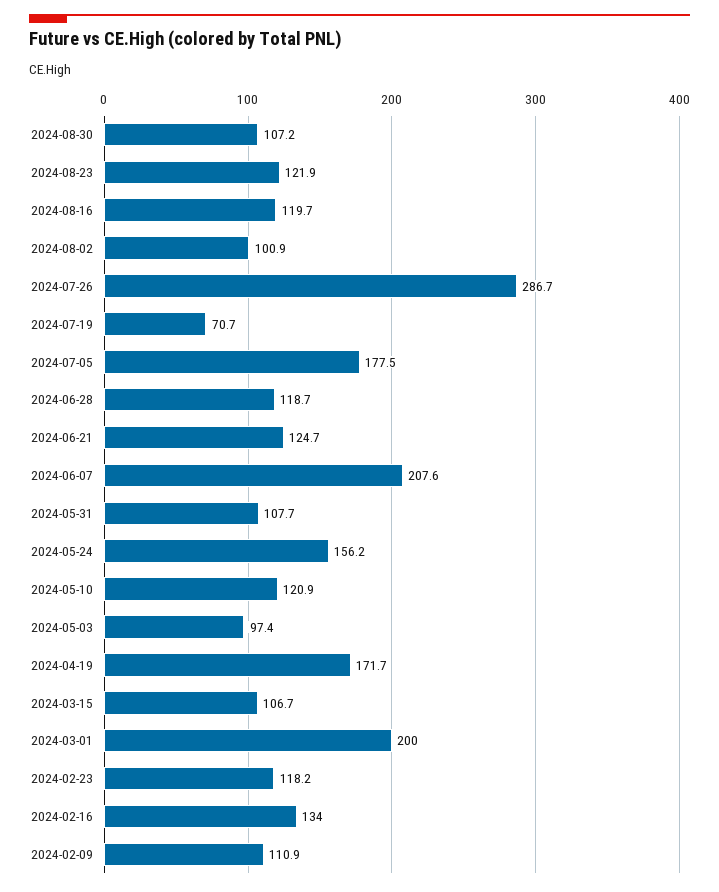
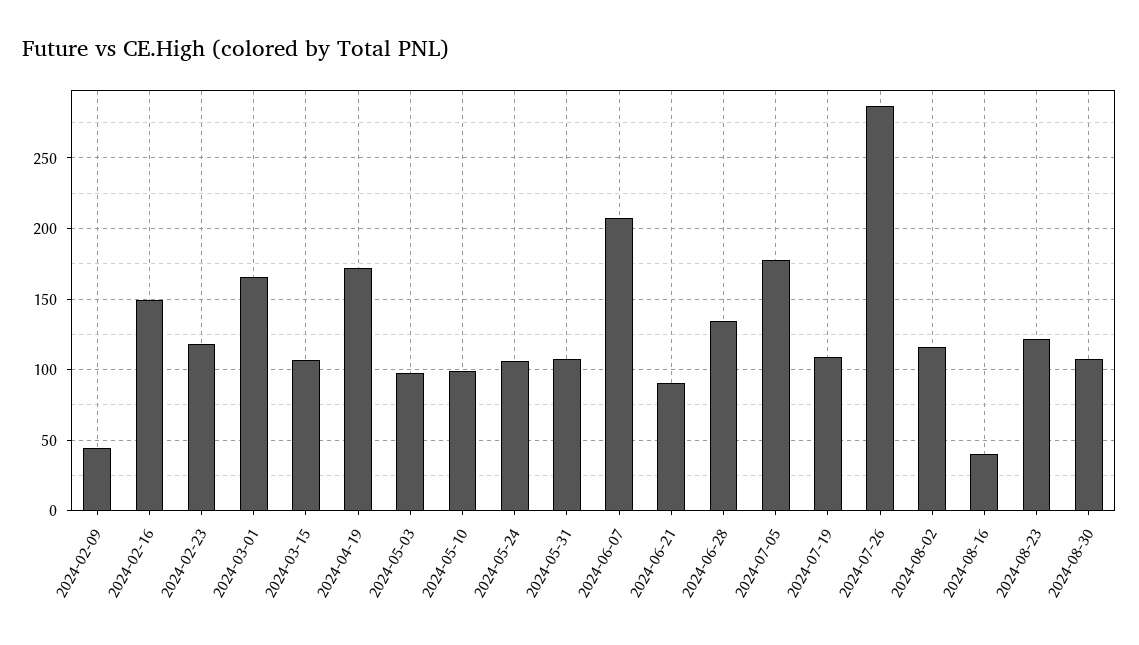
  {
    "2024-08-30": 107.2,
    "2024-08-23": 121.9,
-   "2024-08-16": 119.7,
+   "2024-08-16": 40,
-   "2024-08-02": 100.9,
+   "2024-08-02": 115,
    "2024-07-26": 286.7,
-   "2024-07-19": 70.7,
+   "2024-07-19": 110,
    "2024-07-05": 177.5,
-   "2024-06-28": 118.7,
+   "2024-06-28": 135,
-   "2024-06-21": 124.7,
+   "2024-06-21": 90,
    "2024-06-07": 207.6,
    "2024-05-31": 107.7,
-   "2024-05-24": 156.2,
+   "2024-05-24": 105,
-   "2024-05-10": 120.9,
+   "2024-05-10": 100,
    "2024-05-03": 97.4,
    "2024-04-19": 171.7,
    "2024-03-15": 106.7,
-   "2024-03-01": 200,
+   "2024-03-01": 165,
    "2024-02-23": 118.2,
-   "2024-02-16": 134,
+   "2024-02-16": 150,
-   "2024-02-09": 110.9
+   "2024-02-09": 45
  }

